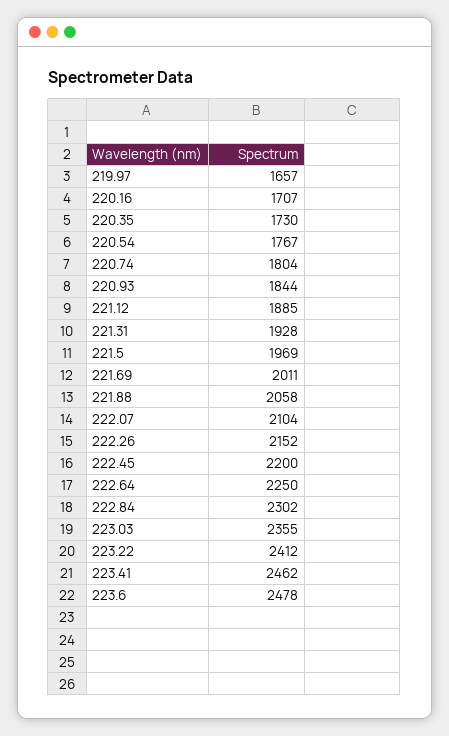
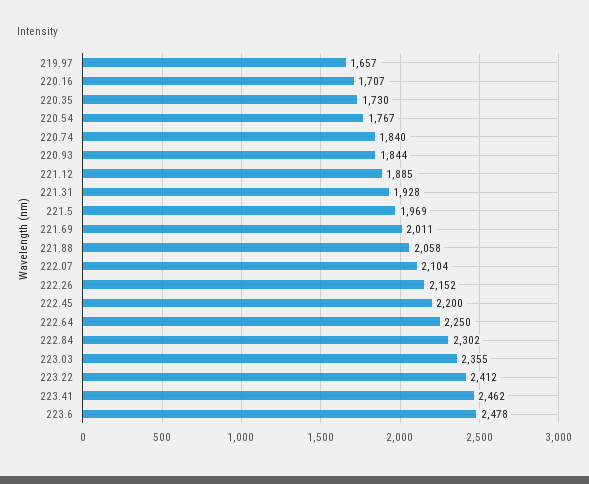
  {
    "219.97": 1657,
    "220.16": 1707,
    "220.35": 1730,
    "220.54": 1767,
-   "220.74": 1804,
+   "220.74": 1840,
    "220.93": 1844,
    "221.12": 1885,
    "221.31": 1928,
    "221.5": 1969,
    "221.69": 2011,
    "221.88": 2058,
    "222.07": 2104,
    "222.26": 2152,
    "222.45": 2200,
    "222.64": 2250,
    "222.84": 2302,
    "223.03": 2355,
    "223.22": 2412,
    "223.41": 2462,
    "223.6": 2478
  }

